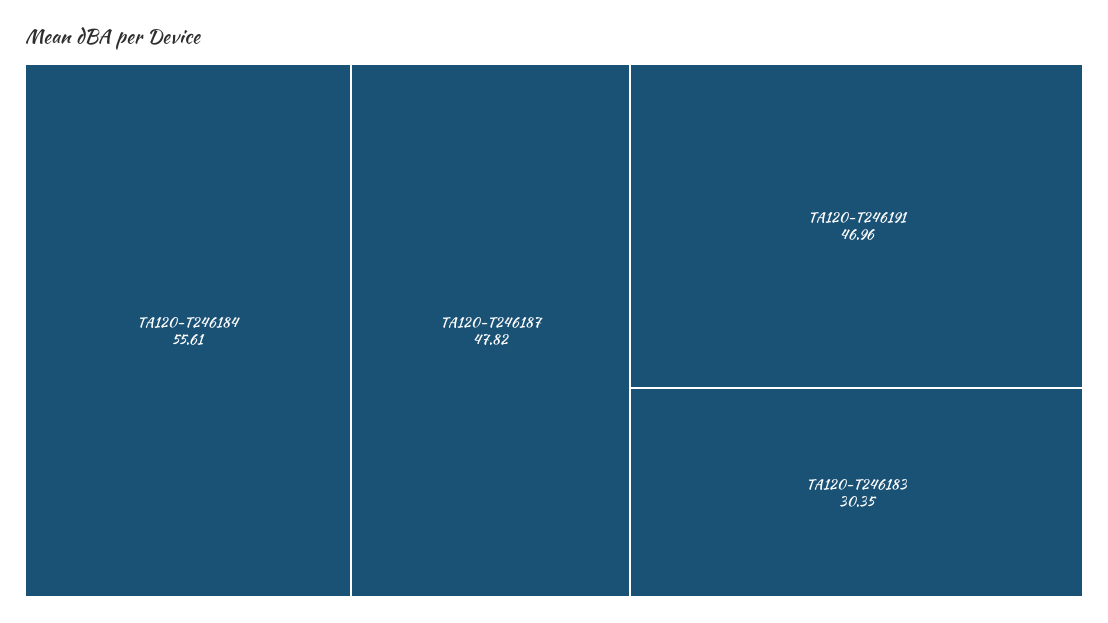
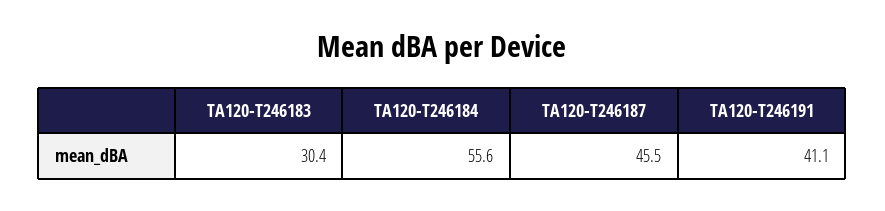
  {
    "TA120-T246184": 55.61,
-   "TA120-T246187": 47.82,
+   "TA120-T246187": 45.5,
-   "TA120-T246191": 46.96,
+   "TA120-T246191": 41.1,
    "TA120-T246183": 30.35
  }

